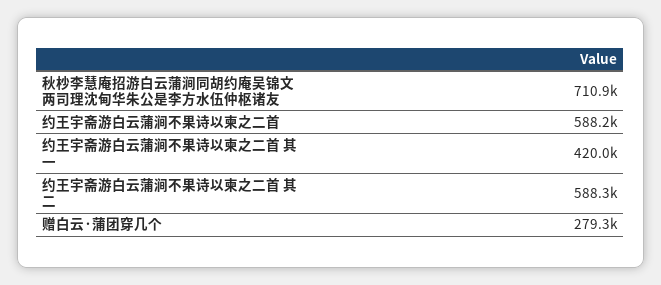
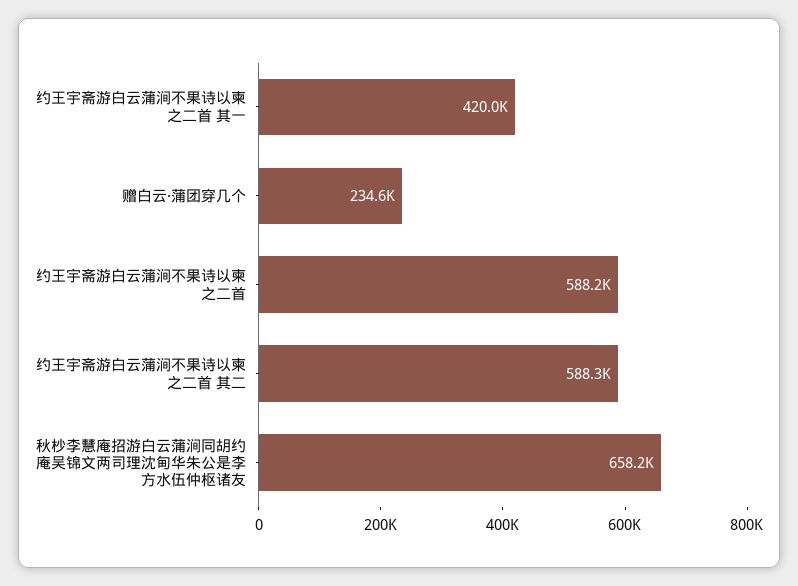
  {
-   "秋杪李慧庵招游白云蒲涧同胡约庵吴锦文两司理沈甸华朱公是李方水伍仲枢诸友": 710900,
+   "秋杪李慧庵招游白云蒲涧同胡约庵吴锦文两司理沈甸华朱公是李方水伍仲枢诸友": 658200,
    "约王宇斋游白云蒲涧不果诗以柬之二首": 588200,
    "约王宇斋游白云蒲涧不果诗以柬之二首 其一": 420000,
    "约王宇斋游白云蒲涧不果诗以柬之二首 其二": 588300,
-   "赠白云·蒲团穿几个": 279300
+   "赠白云·蒲团穿几个": 234600
  }

